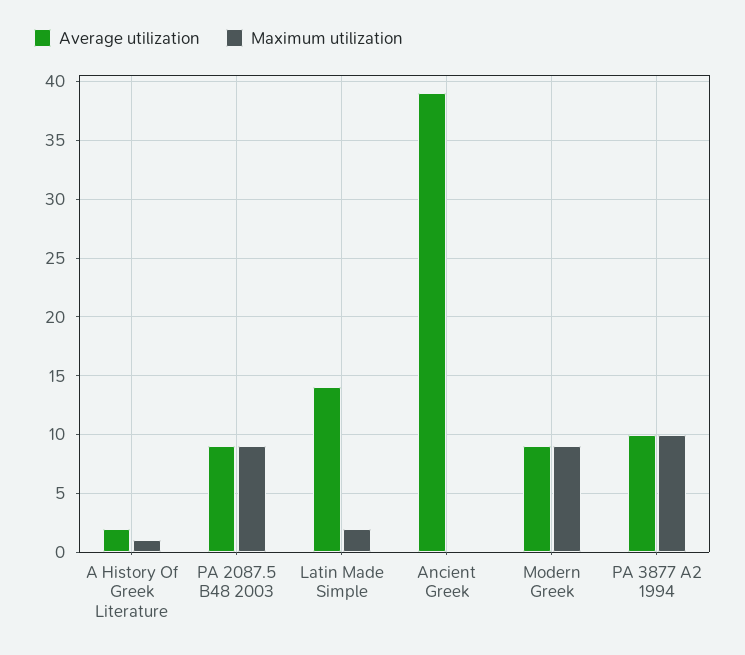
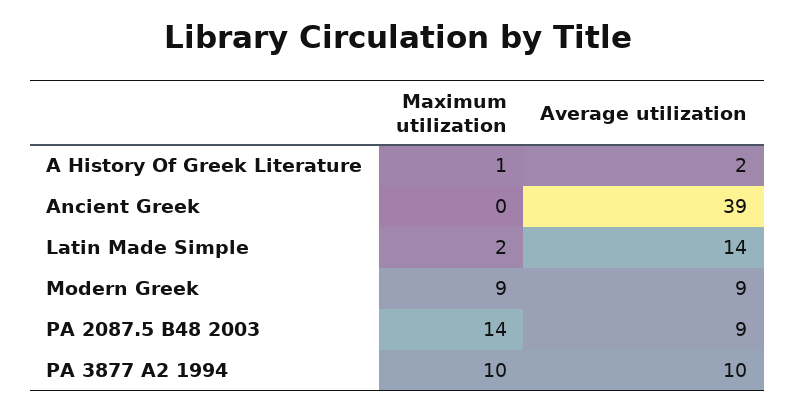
  {
    "Average utilization": {
      "A History Of Greek Literature": 2,
      "PA 2087.5 B48 2003": 9,
      "Latin Made Simple": 14,
      "Ancient Greek": 39,
      "Modern Greek": 9,
      "PA 3877 A2 1994": 10
    },
    "Maximum utilization": {
      "A History Of Greek Literature": 1,
-     "PA 2087.5 B48 2003": 9,
+     "PA 2087.5 B48 2003": 14,
      "Latin Made Simple": 2,
      "Ancient Greek": 0,
      "Modern Greek": 9,
      "PA 3877 A2 1994": 10
    }
  }

